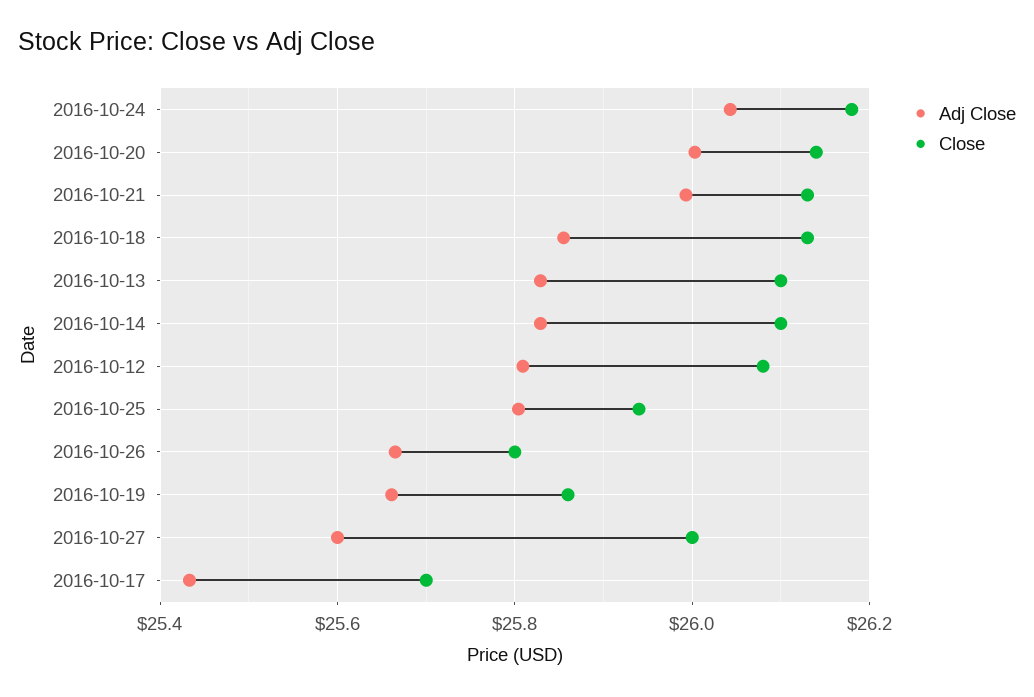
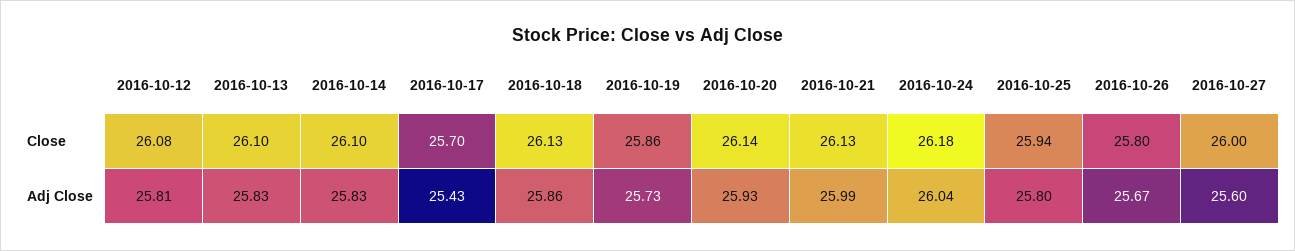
  {
    "Adj Close": {
      "2016-10-24": 26.04,
-     "2016-10-20": 26,
+     "2016-10-20": 25.93,
      "2016-10-21": 25.99,
      "2016-10-18": 25.86,
      "2016-10-13": 25.83,
      "2016-10-14": 25.83,
      "2016-10-12": 25.81,
      "2016-10-25": 25.8,
      "2016-10-26": 25.67,
-     "2016-10-19": 25.66,
+     "2016-10-19": 25.73,
      "2016-10-27": 25.6,
      "2016-10-17": 25.43
    },
    "Close": {
      "2016-10-24": 26.18,
      "2016-10-20": 26.14,
      "2016-10-21": 26.13,
      "2016-10-18": 26.13,
      "2016-10-13": 26.1,
      "2016-10-14": 26.1,
      "2016-10-12": 26.08,
      "2016-10-25": 25.94,
      "2016-10-26": 25.8,
      "2016-10-19": 25.86,
      "2016-10-27": 26,
      "2016-10-17": 25.7
    }
  }

